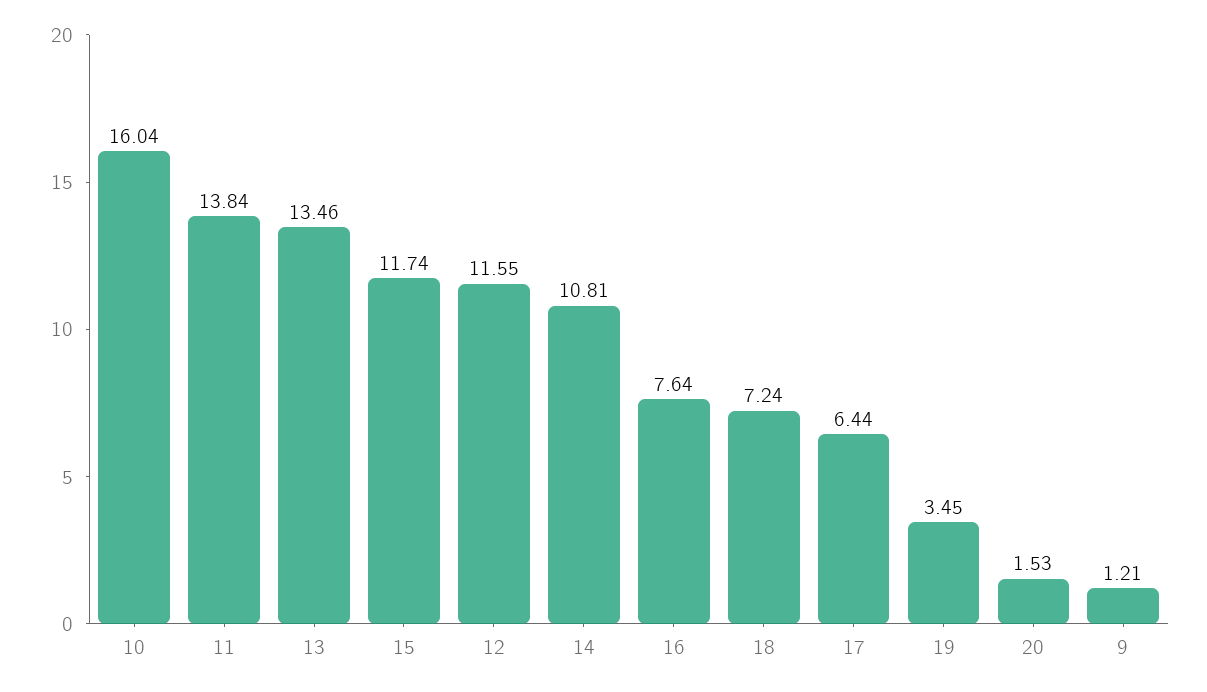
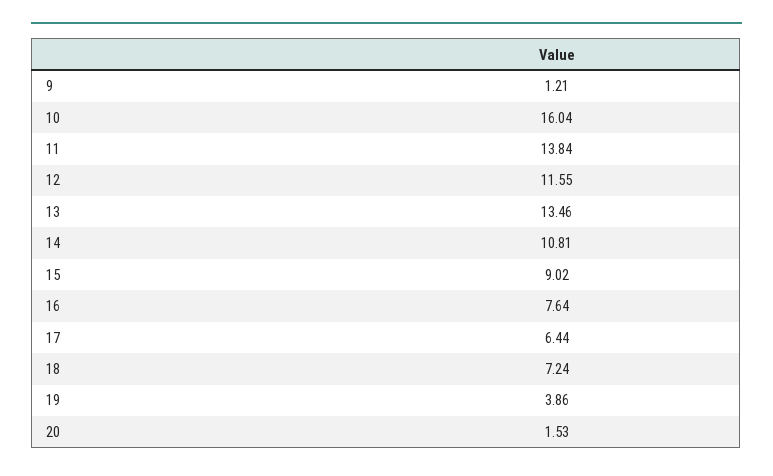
  {
    "10": 16.04,
    "11": 13.84,
    "13": 13.46,
-   "15": 11.74,
+   "15": 9.02,
    "12": 11.55,
    "14": 10.81,
    "16": 7.64,
    "18": 7.24,
    "17": 6.44,
-   "19": 3.45,
+   "19": 3.86,
    "20": 1.53,
    "9": 1.21
  }

